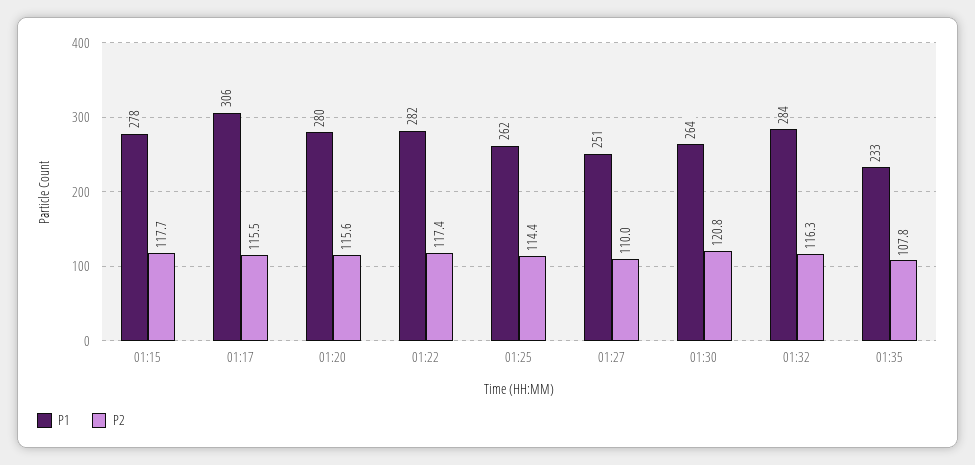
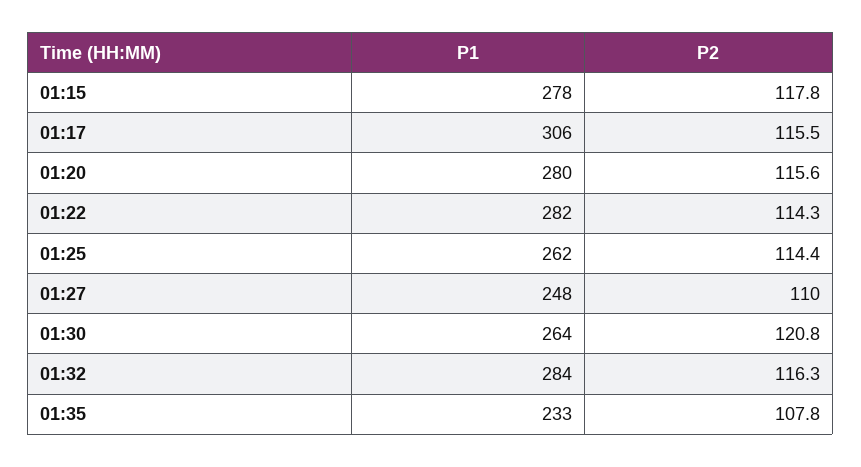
  {
    "P1": {
      "01:15": 278,
      "01:17": 306,
      "01:20": 280,
      "01:22": 282,
      "01:25": 262,
-     "01:27": 251,
+     "01:27": 248,
      "01:30": 264,
      "01:32": 284,
      "01:35": 233
    },
    "P2": {
-     "01:15": 117.7,
+     "01:15": 117.8,
      "01:17": 115.5,
      "01:20": 115.6,
-     "01:22": 117.4,
+     "01:22": 114.3,
      "01:25": 114.4,
      "01:27": 110,
      "01:30": 120.8,
      "01:32": 116.3,
      "01:35": 107.8
    }
  }

